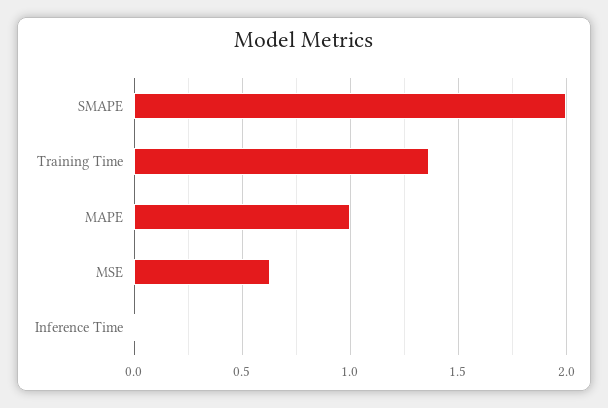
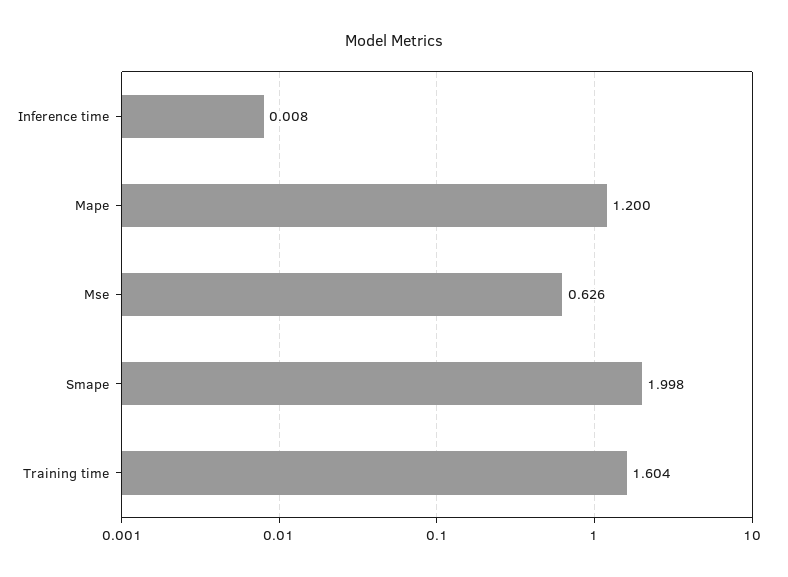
  {
    "SMAPE": 1.998,
-   "Training Time": 1.35,
+   "Training Time": 1.604,
-   "MAPE": 1,
+   "MAPE": 1.2,
    "MSE": 0.626,
    "Inference Time": 0.008
  }

